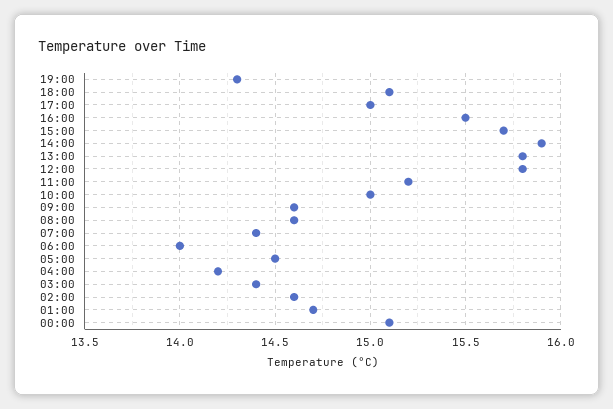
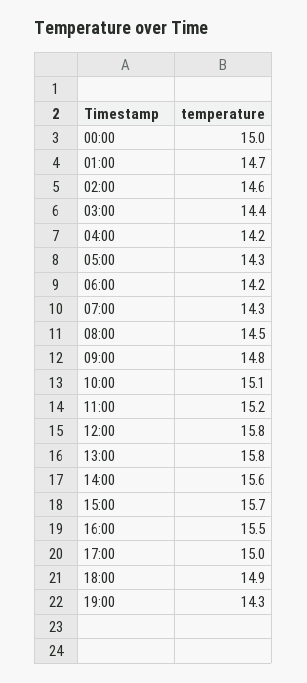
  {
    "19:00": 14.3,
-   "18:00": 15.1,
+   "18:00": 14.9,
    "17:00": 15,
    "16:00": 15.5,
    "15:00": 15.7,
-   "14:00": 15.9,
+   "14:00": 15.6,
    "13:00": 15.8,
    "12:00": 15.8,
    "11:00": 15.2,
-   "10:00": 15,
+   "10:00": 15.1,
-   "09:00": 14.6,
+   "09:00": 14.8,
-   "08:00": 14.6,
+   "08:00": 14.5,
-   "07:00": 14.4,
+   "07:00": 14.3,
-   "06:00": 14,
+   "06:00": 14.2,
-   "05:00": 14.5,
+   "05:00": 14.3,
    "04:00": 14.2,
    "03:00": 14.4,
    "02:00": 14.6,
    "01:00": 14.7,
-   "00:00": 15.1
+   "00:00": 15
  }

